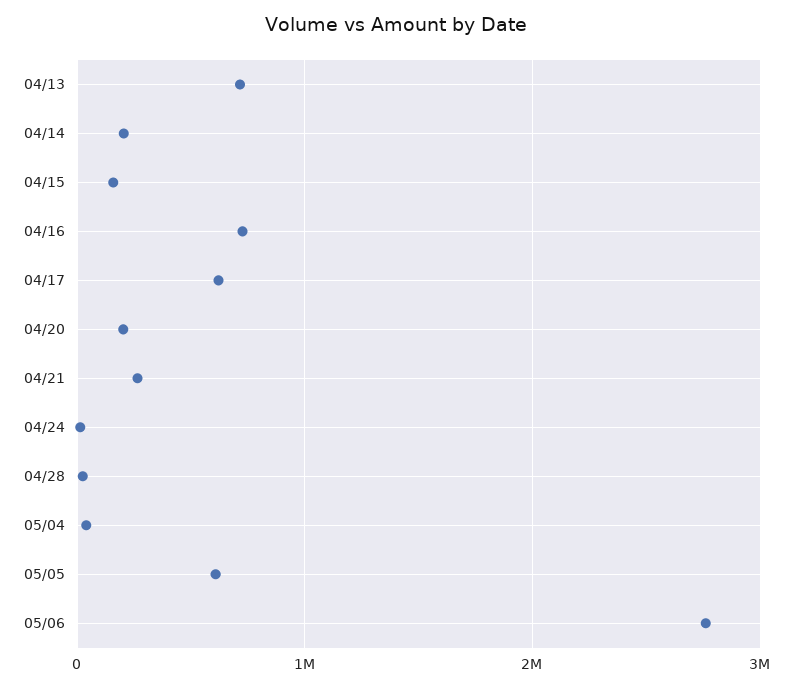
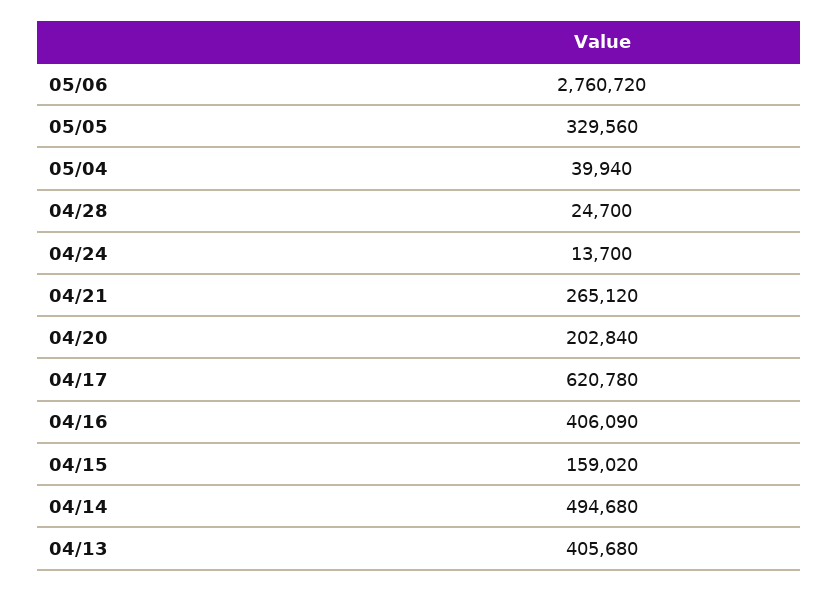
  {
-   "04/13": 700000,
+   "04/13": 405680,
-   "04/14": 200000,
+   "04/14": 494680,
    "04/15": 159020,
-   "04/16": 700000,
+   "04/16": 406090,
    "04/17": 620780,
    "04/20": 202840,
    "04/21": 265120,
    "04/24": 13700,
    "04/28": 24700,
    "05/04": 39940,
-   "05/05": 600000,
+   "05/05": 329560,
    "05/06": 2760720
  }

